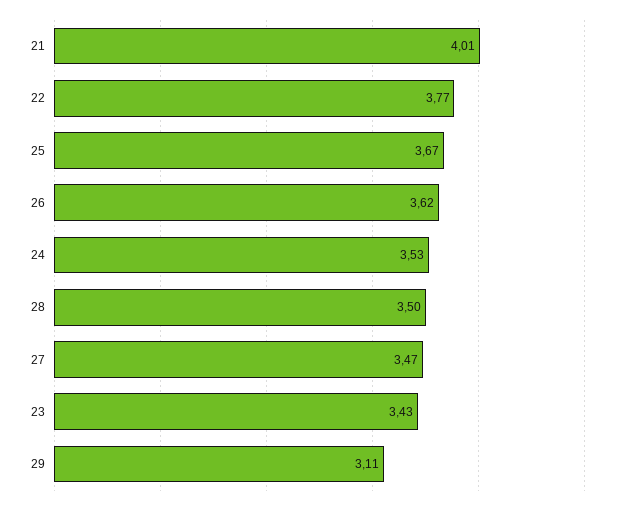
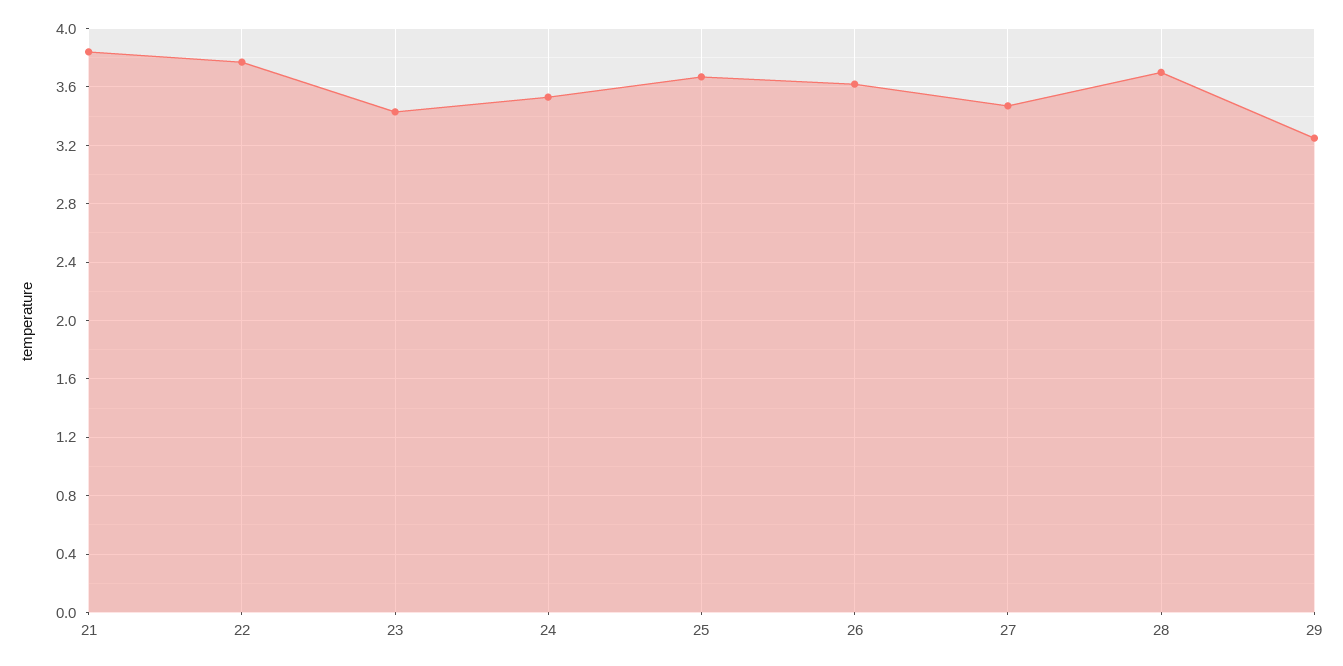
  {
-   "21": 4.01,
+   "21": 3.85,
    "22": 3.77,
    "25": 3.67,
    "26": 3.62,
    "24": 3.53,
-   "28": 3.5,
+   "28": 3.7,
    "27": 3.47,
    "23": 3.43,
-   "29": 3.11
+   "29": 3.25
  }

